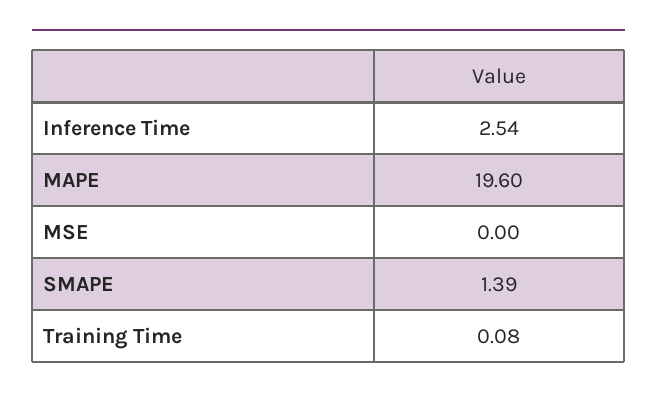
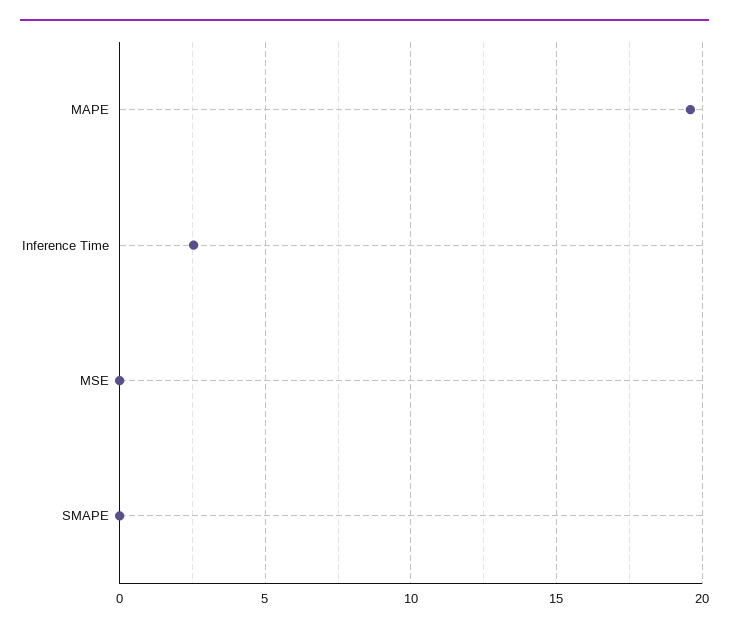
  {
    "Inference Time": 2.54,
    "MAPE": 19.6,
    "MSE": 0,
-   "SMAPE": 1.39,
+   "SMAPE": 0
-   "Training Time": 0.08
  }

